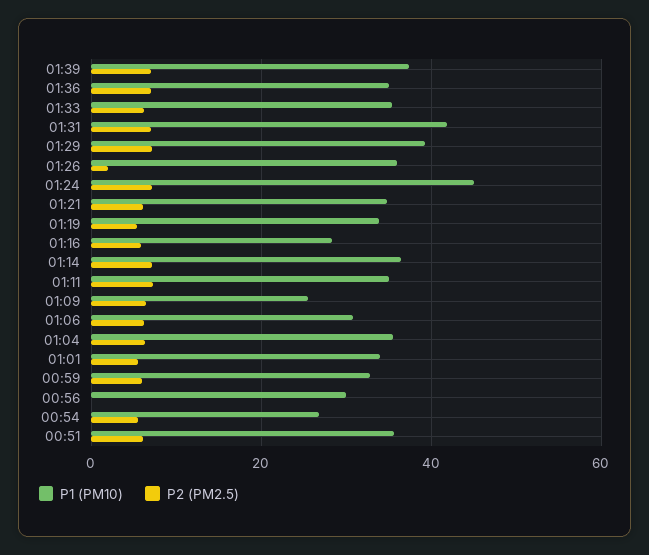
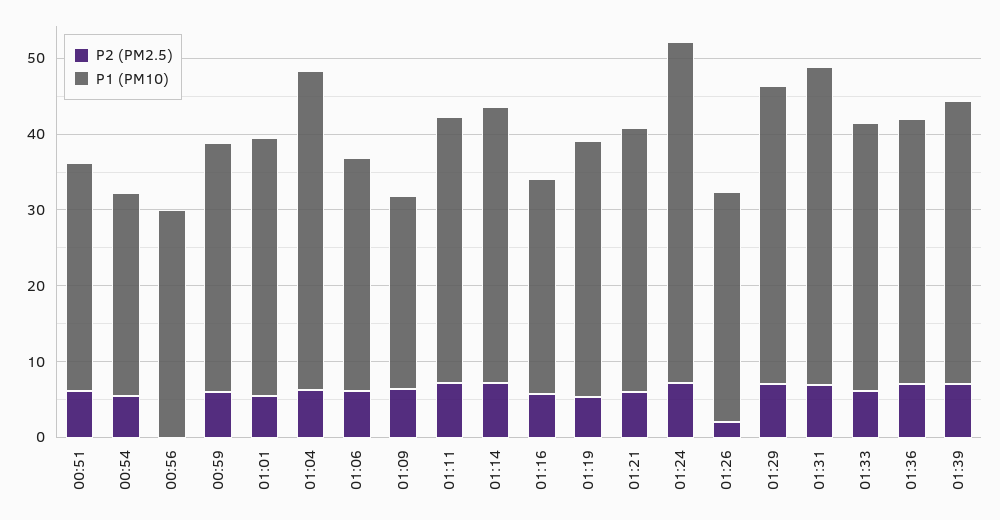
  {
    "P1 (PM10)": {
      "01:39": 38,
      "01:36": 36,
      "01:33": 36,
      "01:31": 42,
      "01:29": 40,
-     "01:26": 36,
+     "01:26": 30,
      "01:24": 46,
      "01:21": 34,
      "01:19": 34,
      "01:16": 28,
      "01:14": 36,
      "01:11": 36,
      "01:09": 26,
      "01:06": 30,
-     "01:04": 36,
+     "01:04": 42,
      "01:01": 34,
      "00:59": 32,
      "00:56": 30,
      "00:54": 26,
-     "00:51": 36
+     "00:51": 30
    },
    "P2 (PM2.5)": {
      "01:39": 8,
      "01:36": 8,
      "01:33": 6,
      "01:31": 6,
      "01:29": 8,
      "01:26": 2,
      "01:24": 8,
      "01:21": 6,
      "01:19": 6,
      "01:16": 6,
      "01:14": 8,
      "01:11": 8,
      "01:09": 6,
      "01:06": 6,
      "01:04": 6,
      "01:01": 6,
      "00:59": 6,
      "00:56": 0,
      "00:54": 6,
      "00:51": 6
    }
  }

